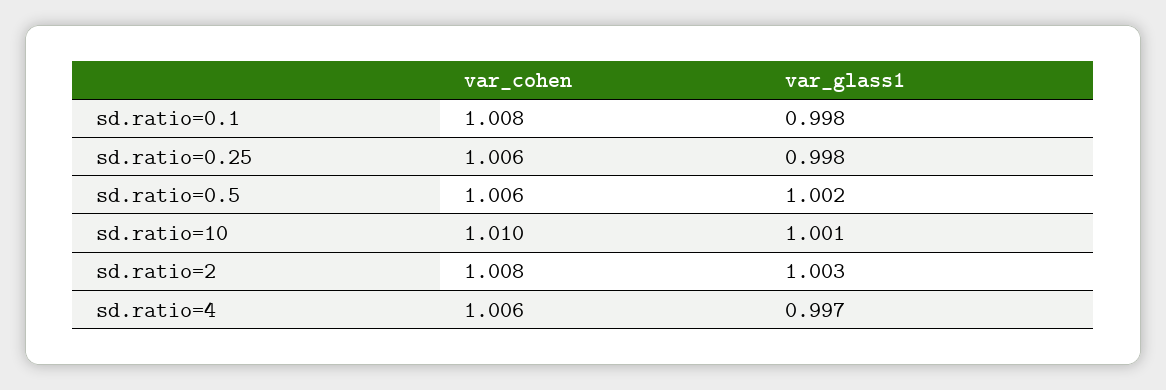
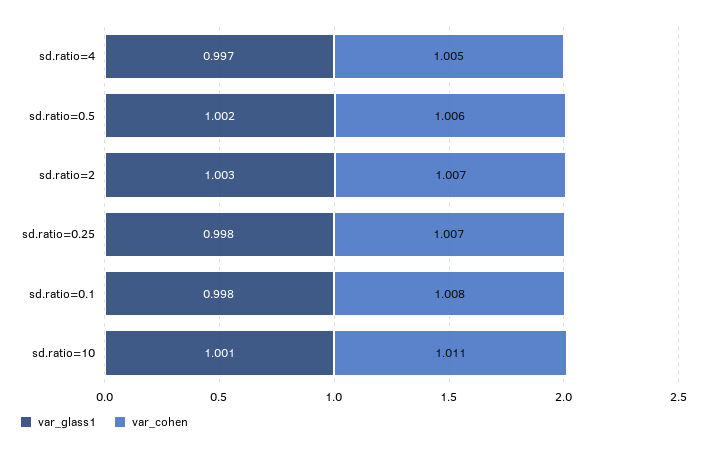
  {
    "var_cohen": {
      "sd.ratio=0.1": 1.008,
-     "sd.ratio=0.25": 1.006,
+     "sd.ratio=0.25": 1.007,
      "sd.ratio=0.5": 1.006,
-     "sd.ratio=10": 1.01,
+     "sd.ratio=10": 1.011,
-     "sd.ratio=2": 1.008,
+     "sd.ratio=2": 1.007,
-     "sd.ratio=4": 1.006
+     "sd.ratio=4": 1.005
    },
    "var_glass1": {
      "sd.ratio=0.1": 0.998,
      "sd.ratio=0.25": 0.998,
      "sd.ratio=0.5": 1.002,
      "sd.ratio=10": 1.001,
      "sd.ratio=2": 1.003,
      "sd.ratio=4": 0.997
    }
  }

